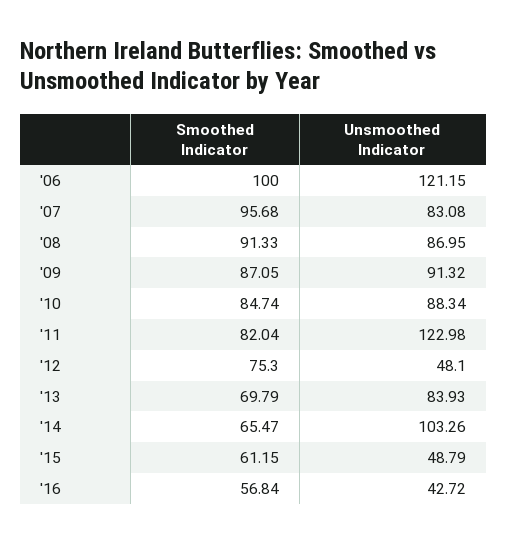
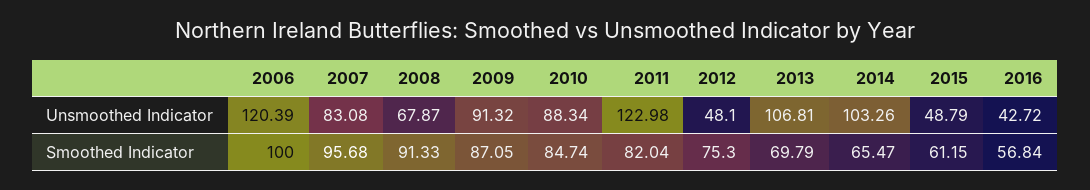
  {
    "Smoothed Indicator": {
      "'06": 100,
      "'07": 95.68,
      "'08": 91.33,
      "'09": 87.05,
      "'10": 84.74,
      "'11": 82.04,
      "'12": 75.3,
      "'13": 69.79,
      "'14": 65.47,
      "'15": 61.15,
      "'16": 56.84
    },
    "Unsmoothed Indicator": {
-     "'06": 121.15,
+     "'06": 120.39,
      "'07": 83.08,
-     "'08": 86.95,
+     "'08": 67.87,
      "'09": 91.32,
      "'10": 88.34,
      "'11": 122.98,
      "'12": 48.1,
-     "'13": 83.93,
+     "'13": 106.81,
      "'14": 103.26,
      "'15": 48.79,
      "'16": 42.72
    }
  }

